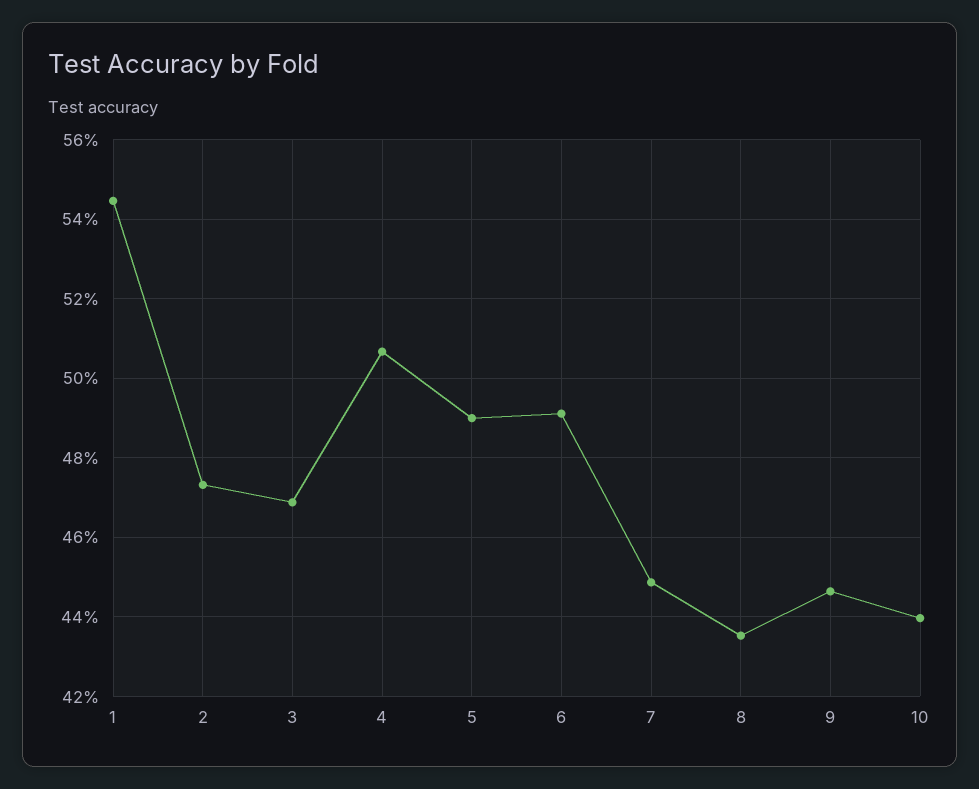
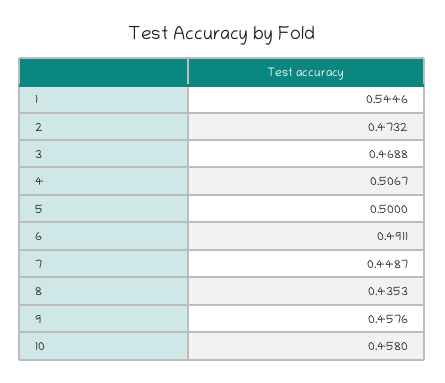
  {
    "1": 0.5446,
    "2": 0.4732,
    "3": 0.4688,
    "4": 0.5067,
-   "5": 0.49,
+   "5": 0.5,
    "6": 0.4911,
    "7": 0.4487,
    "8": 0.4353,
-   "9": 0.446,
+   "9": 0.4576,
-   "10": 0.44
+   "10": 0.458
  }

